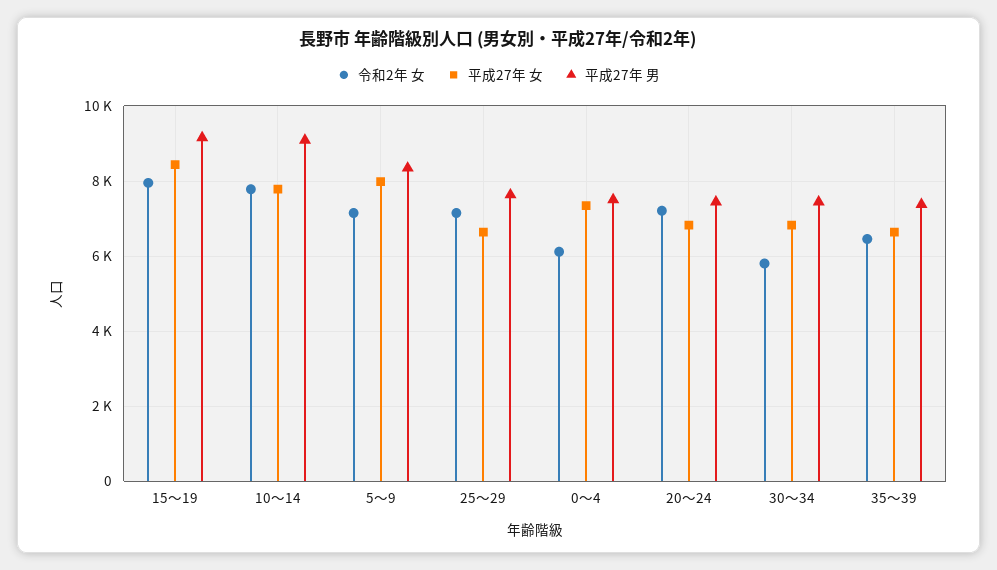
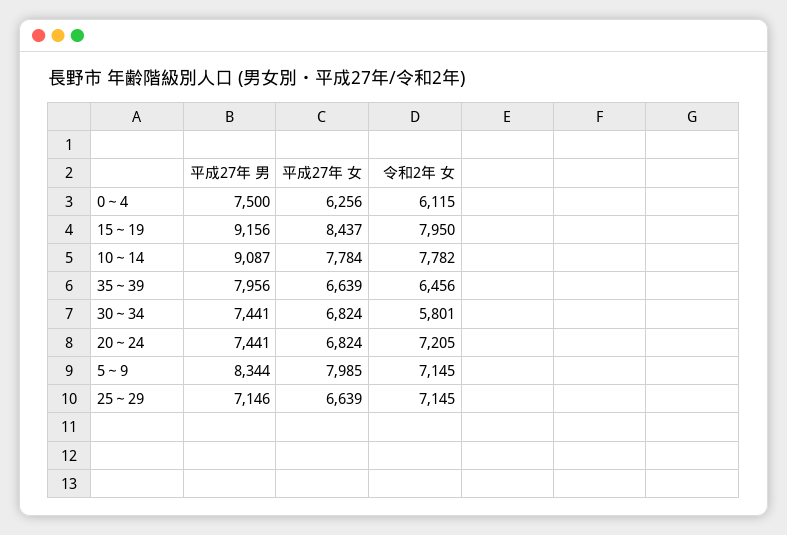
  {
    "令和2年 女": {
      "15～19": 7950,
      "10～14": 7782,
      "5～9": 7145,
      "25～29": 7145,
      "0～4": 6115,
      "20～24": 7205,
      "30～34": 5801,
      "35～39": 6456
    },
    "平成27年 女": {
      "15～19": 8437,
      "10～14": 7784,
      "5～9": 7985,
      "25～29": 6639,
-     "0～4": 7400,
+     "0～4": 6256,
      "20～24": 6824,
      "30～34": 6824,
      "35～39": 6639
    },
    "平成27年 男": {
      "15～19": 9156,
      "10～14": 9087,
      "5～9": 8344,
-     "25～29": 7600,
+     "25～29": 7146,
      "0～4": 7500,
      "20～24": 7441,
      "30～34": 7441,
-     "35～39": 7400
+     "35～39": 7956
    }
  }

